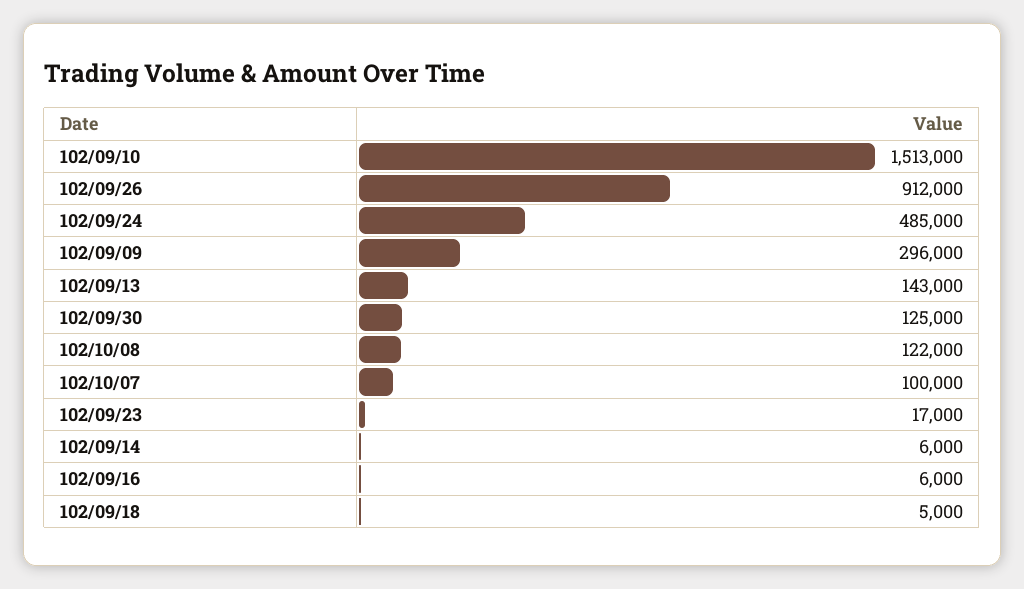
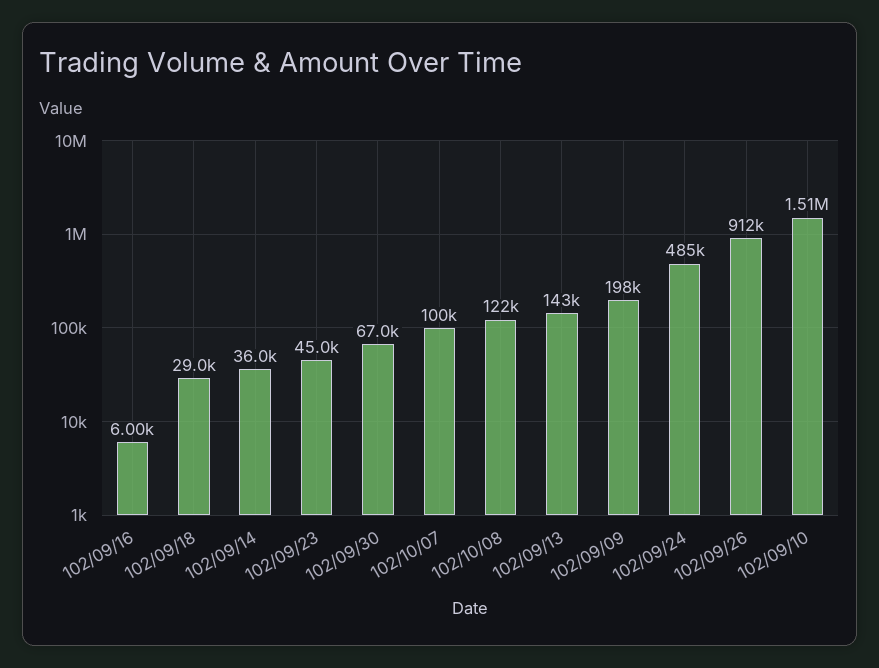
  {
    "102/09/10": 1513000,
    "102/09/26": 912000,
    "102/09/24": 485000,
-   "102/09/09": 296000,
+   "102/09/09": 198000,
    "102/09/13": 143000,
-   "102/09/30": 125000,
+   "102/09/30": 67000,
    "102/10/08": 122000,
    "102/10/07": 100000,
-   "102/09/23": 17000,
+   "102/09/23": 45000,
-   "102/09/14": 6000,
+   "102/09/14": 36000,
    "102/09/16": 6000,
-   "102/09/18": 5000
+   "102/09/18": 29000
  }

